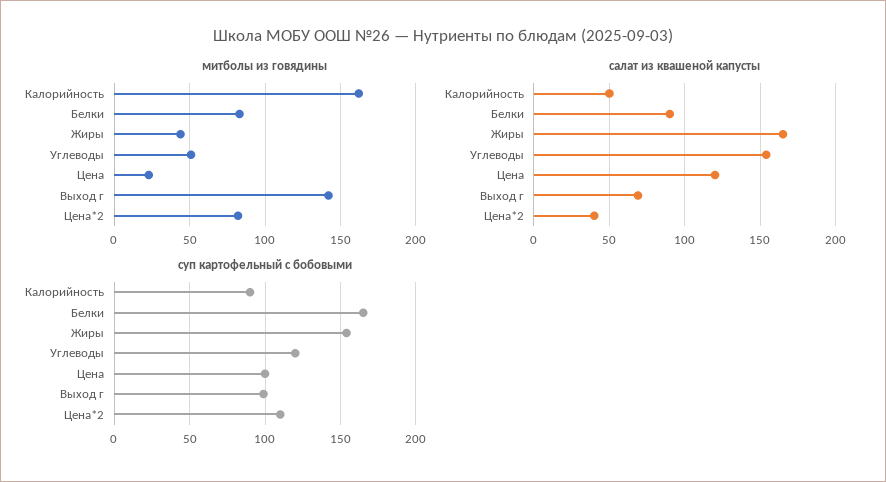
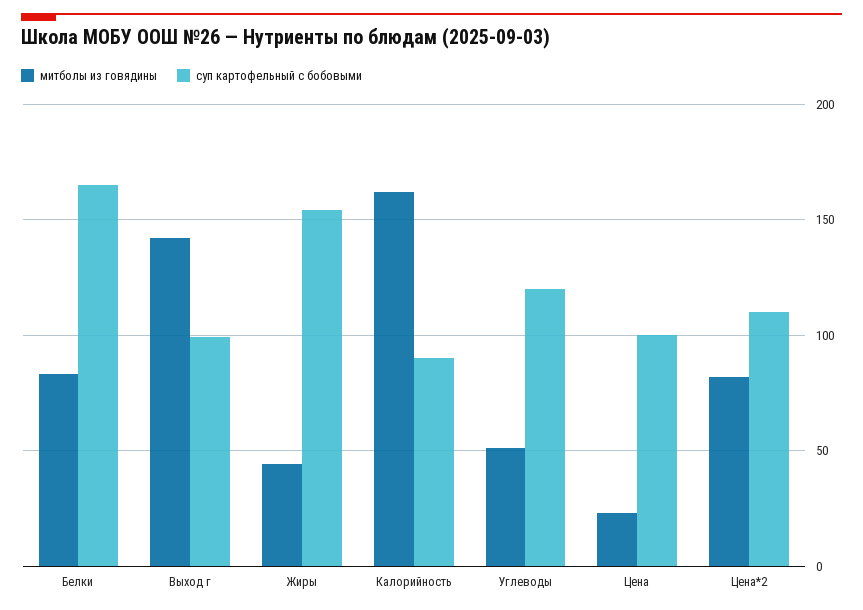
  {
    "митболы из говядины": {
      "Калорийность": 160,
      "Белки": 85,
      "Жиры": 45,
      "Углеводы": 50,
      "Цена": 25,
      "Выход г": 140,
      "Цена*2": 80
    },
-   "салат из квашеной капусты": {
-     "Калорийность": 50,
-     "Белки": 90,
-     "Жиры": 165,
-     "Углеводы": 155,
-     "Цена": 120,
-     "Выход г": 70,
-     "Цена*2": 40
-   },
    "суп картофельный с бобовыми": {
      "Калорийность": 90,
      "Белки": 165,
      "Жиры": 155,
      "Углеводы": 120,
      "Цена": 100,
      "Выход г": 100,
      "Цена*2": 110
    }
  }

